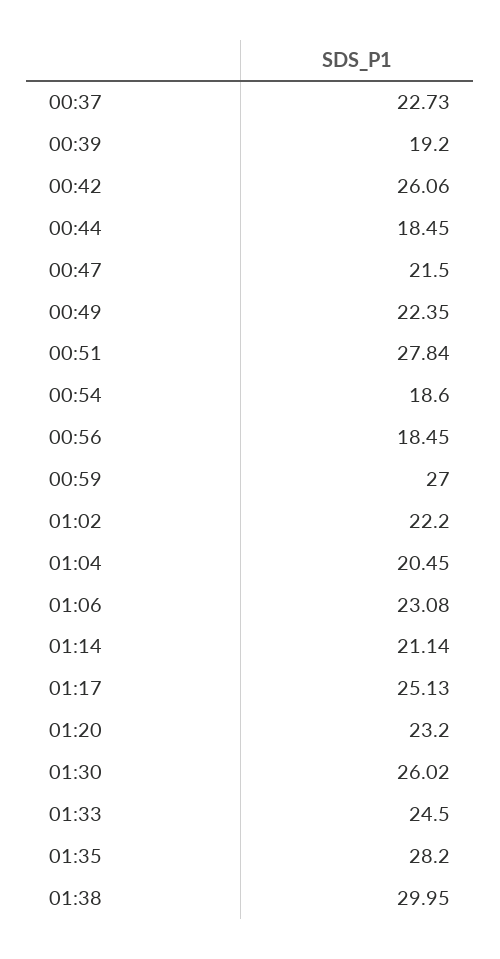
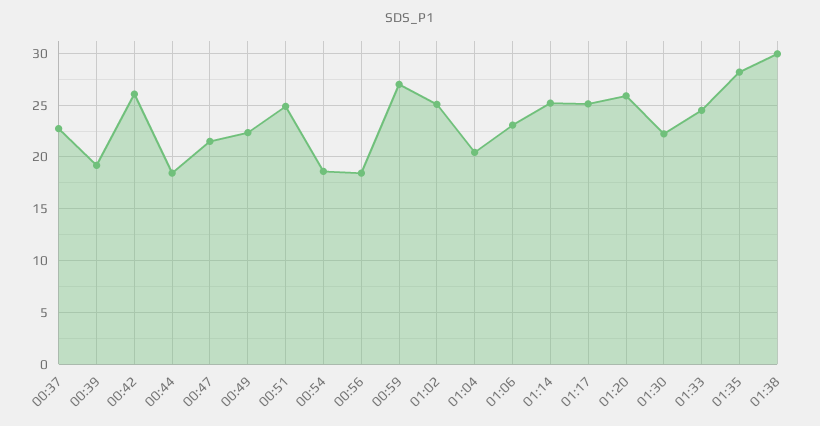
  {
    "00:37": 22.73,
    "00:39": 19.2,
    "00:42": 26.06,
    "00:44": 18.45,
    "00:47": 21.5,
    "00:49": 22.35,
-   "00:51": 27.84,
+   "00:51": 25,
    "00:54": 18.6,
    "00:56": 18.45,
    "00:59": 27,
-   "01:02": 22.2,
+   "01:02": 25,
    "01:04": 20.45,
    "01:06": 23.08,
-   "01:14": 21.14,
+   "01:14": 25,
    "01:17": 25.13,
-   "01:20": 23.2,
+   "01:20": 26,
-   "01:30": 26.02,
+   "01:30": 22,
    "01:33": 24.5,
    "01:35": 28.2,
    "01:38": 29.95
  }

